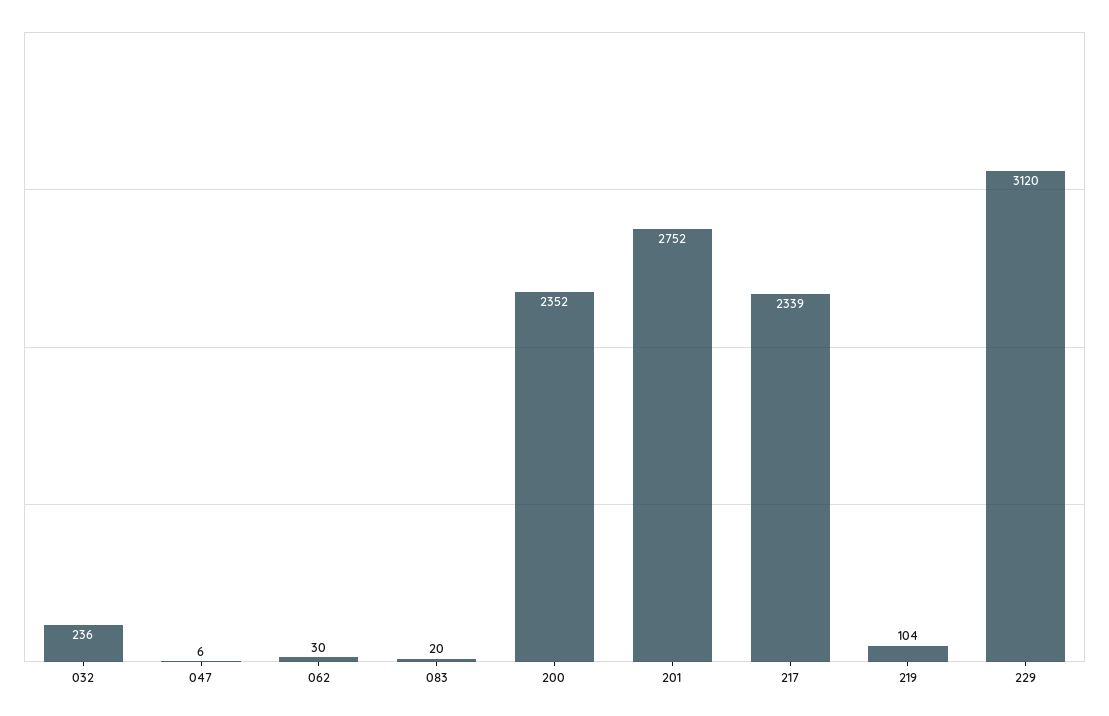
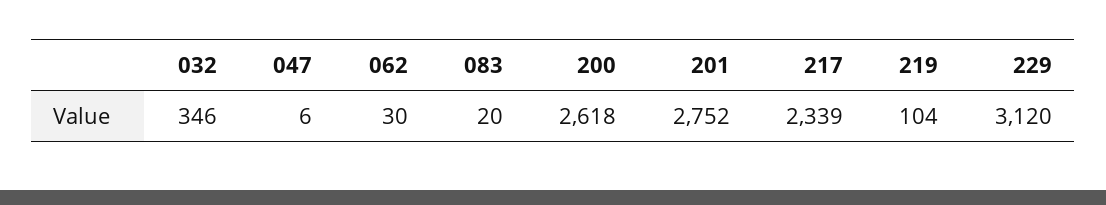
  {
-   "032": 236,
+   "032": 346,
    "047": 6,
    "062": 30,
    "083": 20,
-   "200": 2352,
+   "200": 2618,
    "201": 2752,
    "217": 2339,
    "219": 104,
    "229": 3120
  }

